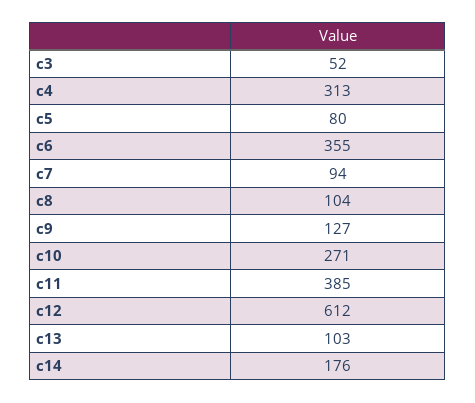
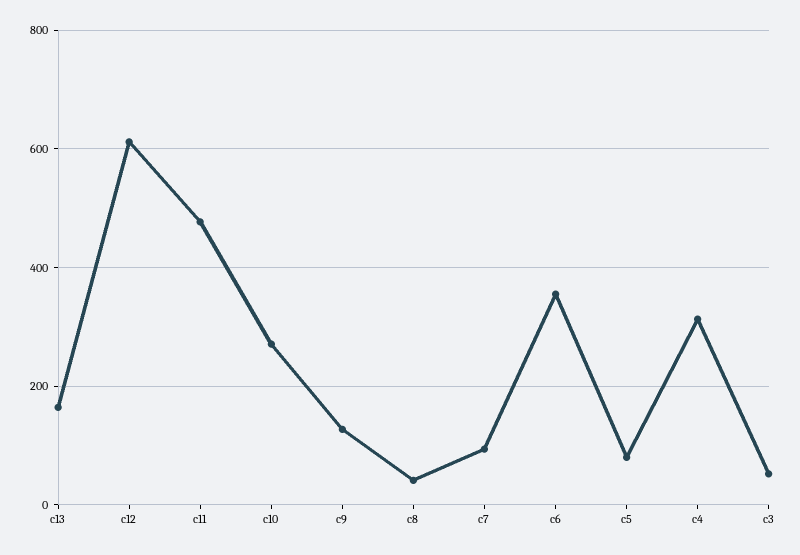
  {
    "c3": 52,
    "c4": 313,
    "c5": 80,
    "c6": 355,
    "c7": 94,
-   "c8": 104,
+   "c8": 40,
    "c9": 127,
    "c10": 271,
-   "c11": 385,
+   "c11": 480,
    "c12": 612,
-   "c13": 103,
+   "c13": 160
-   "c14": 176
  }

